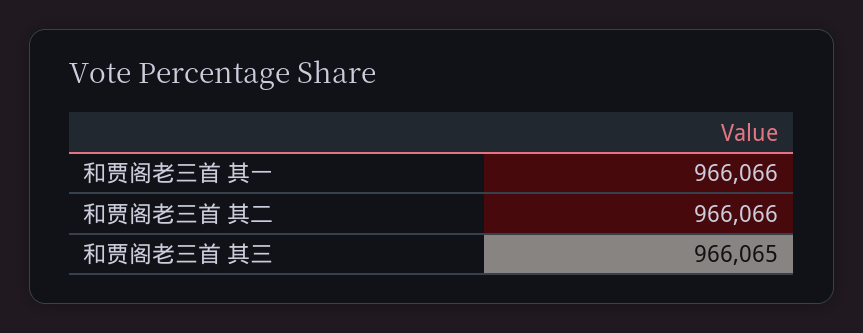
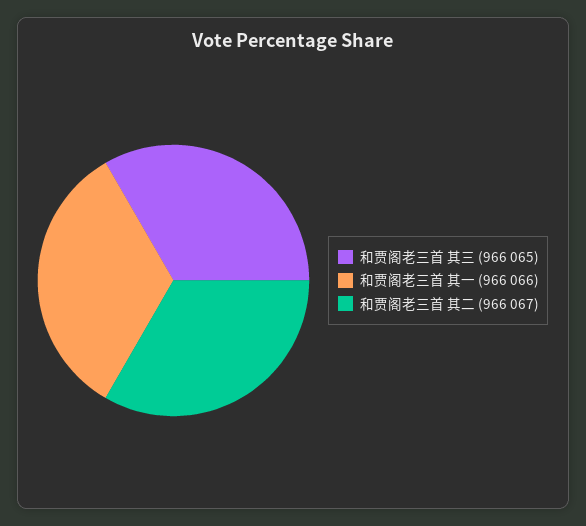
  {
    "和贾阁老三首 其一": 966066,
-   "和贾阁老三首 其二": 966066,
+   "和贾阁老三首 其二": 966067,
    "和贾阁老三首 其三": 966065
  }

